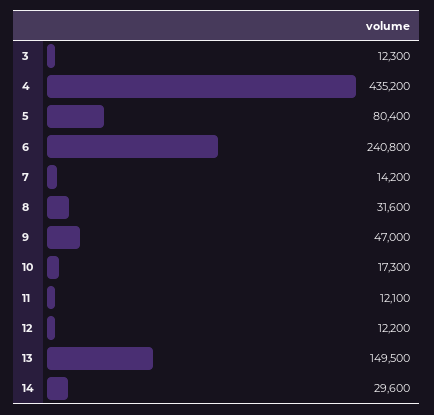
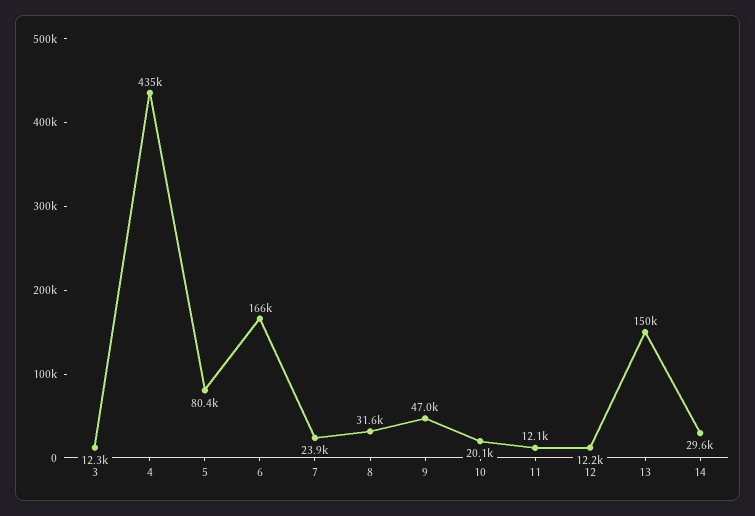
  {
    "3": 12300,
    "4": 435200,
    "5": 80400,
-   "6": 240800,
+   "6": 166000,
-   "7": 14200,
+   "7": 23900,
    "8": 31600,
    "9": 47000,
-   "10": 17300,
+   "10": 20100,
    "11": 12100,
    "12": 12200,
    "13": 149500,
    "14": 29600
  }

